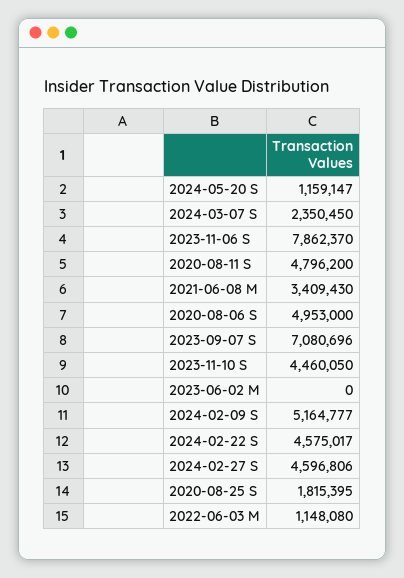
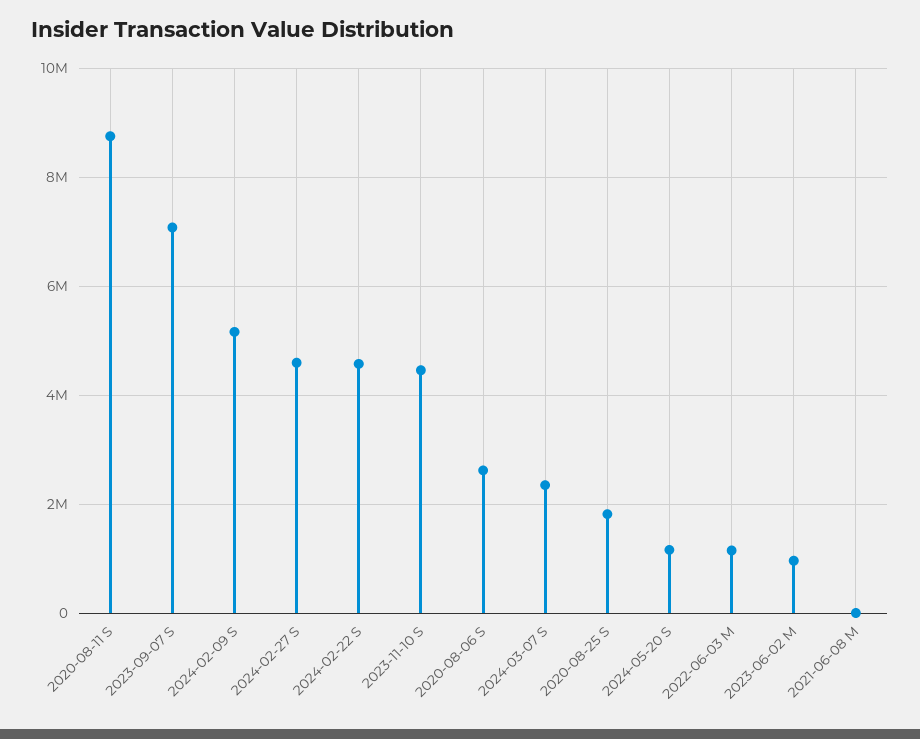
  {
    "2024-05-20 S": 1159147,
    "2024-03-07 S": 2350450,
-   "2023-11-06 S": 7862370,
-   "2020-08-11 S": 4796200,
+   "2020-08-11 S": 8800000,
-   "2021-06-08 M": 3409430,
+   "2021-06-08 M": 0,
-   "2020-08-06 S": 4953000,
+   "2020-08-06 S": 2600000,
    "2023-09-07 S": 7080696,
    "2023-11-10 S": 4460050,
-   "2023-06-02 M": 0,
+   "2023-06-02 M": 1000000,
    "2024-02-09 S": 5164777,
    "2024-02-22 S": 4575017,
    "2024-02-27 S": 4596806,
    "2020-08-25 S": 1815395,
    "2022-06-03 M": 1148080
  }

